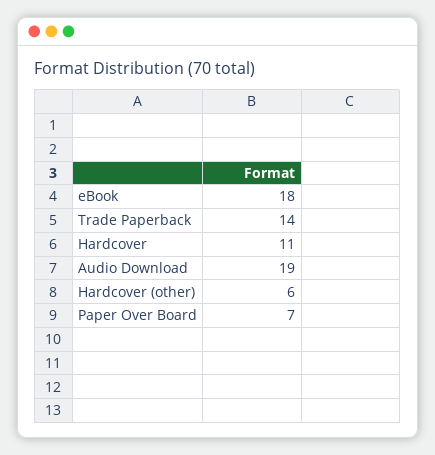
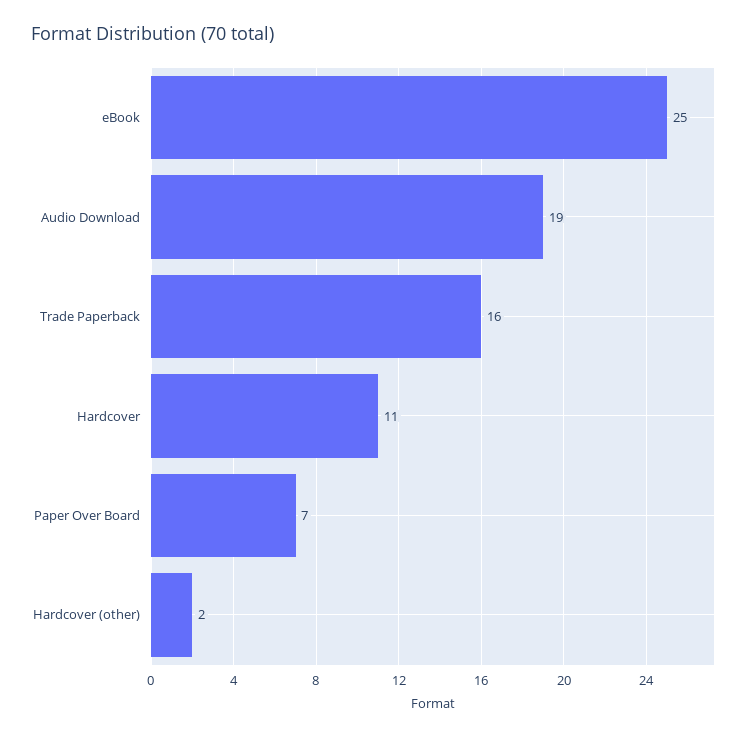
  {
-   "eBook": 18,
+   "eBook": 25,
-   "Trade Paperback": 14,
+   "Trade Paperback": 16,
    "Hardcover": 11,
    "Audio Download": 19,
-   "Hardcover (other)": 6,
+   "Hardcover (other)": 2,
    "Paper Over Board": 7
  }

